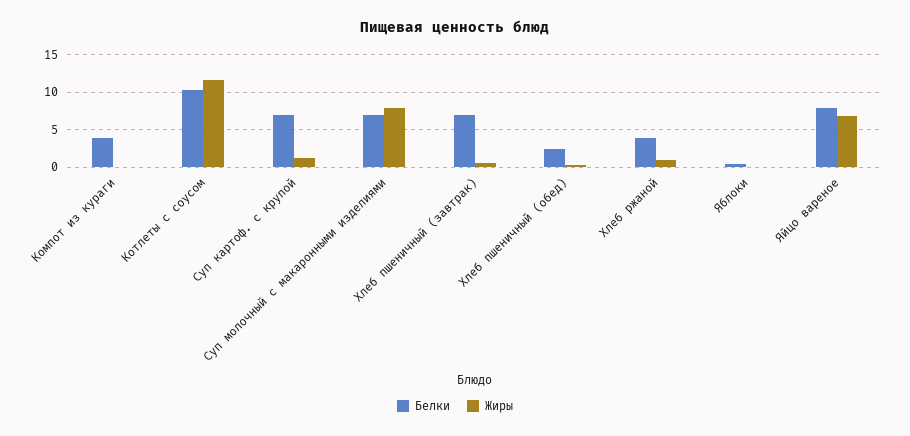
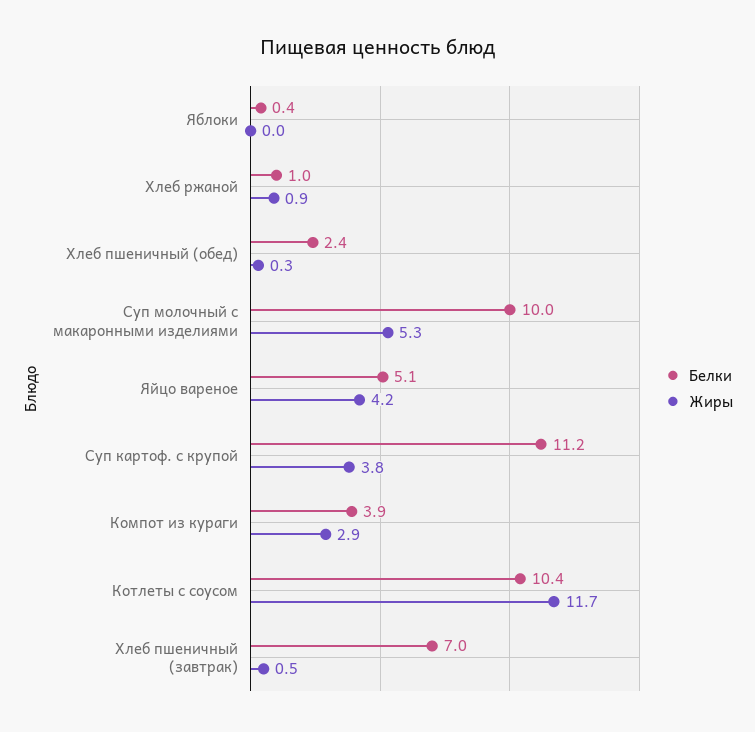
  {
    "Белки": {
      "Компот из кураги": 3.9,
      "Котлеты с соусом": 10.4,
-     "Суп картоф. с крупой": 7,
+     "Суп картоф. с крупой": 11.2,
-     "Суп молочный с макаронными изделиями": 7,
+     "Суп молочный с макаронными изделиями": 10,
      "Хлеб пшеничный (завтрак)": 7,
      "Хлеб пшеничный (обед)": 2.4,
-     "Хлеб ржаной": 4,
+     "Хлеб ржаной": 1,
      "Яблоки": 0.4,
-     "Яйцо вареное": 8
+     "Яйцо вареное": 5.1
    },
    "Жиры": {
-     "Компот из кураги": 0,
+     "Компот из кураги": 2.9,
      "Котлеты с соусом": 11.7,
-     "Суп картоф. с крупой": 1,
+     "Суп картоф. с крупой": 3.8,
-     "Суп молочный с макаронными изделиями": 8,
+     "Суп молочный с макаронными изделиями": 5.3,
      "Хлеб пшеничный (завтрак)": 0.5,
      "Хлеб пшеничный (обед)": 0.3,
      "Хлеб ржаной": 0.9,
      "Яблоки": 0,
-     "Яйцо вареное": 7
+     "Яйцо вареное": 4.2
    }
  }

